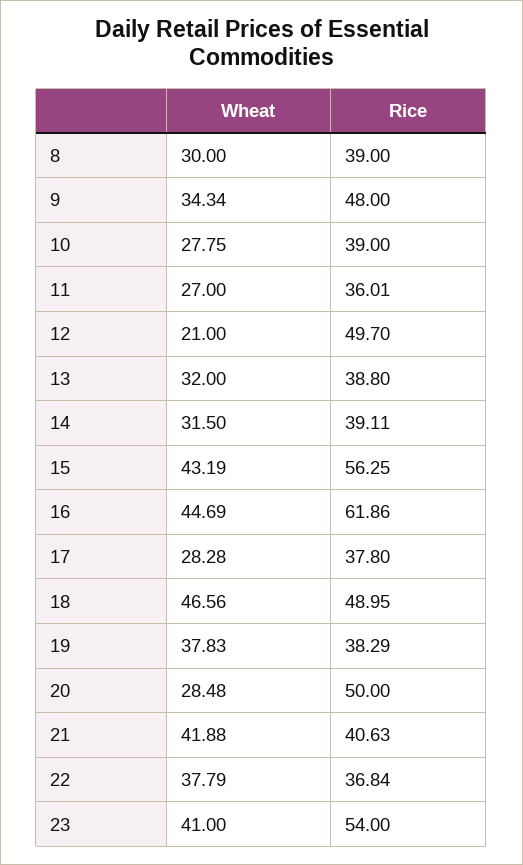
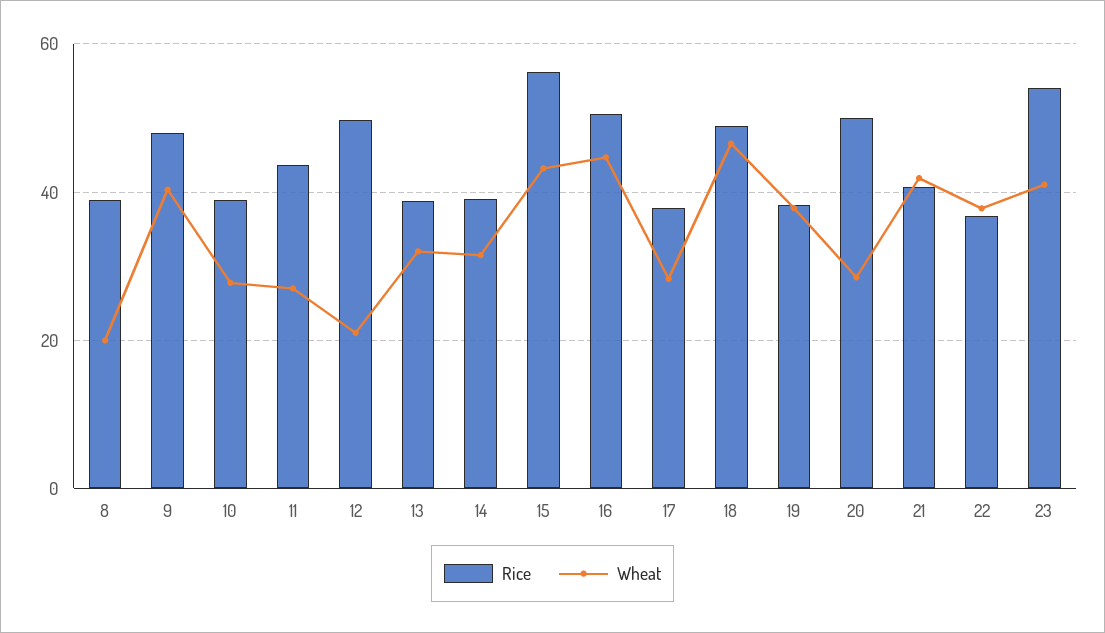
  {
    "Wheat": {
-     "8": 30,
+     "8": 20,
-     "9": 34.34,
+     "9": 40,
      "10": 27.75,
      "11": 27,
      "12": 21,
      "13": 32,
      "14": 31.5,
      "15": 43.19,
      "16": 44.69,
      "17": 28.28,
      "18": 46.56,
      "19": 37.83,
      "20": 28.48,
      "21": 41.88,
      "22": 37.79,
      "23": 41
    },
    "Rice": {
      "8": 39,
      "9": 48,
      "10": 39,
-     "11": 36.01,
+     "11": 44,
      "12": 49.7,
      "13": 38.8,
      "14": 39.11,
      "15": 56.25,
-     "16": 61.86,
+     "16": 50,
      "17": 37.8,
      "18": 48.95,
      "19": 38.29,
      "20": 50,
      "21": 40.63,
      "22": 36.84,
      "23": 54
    }
  }

